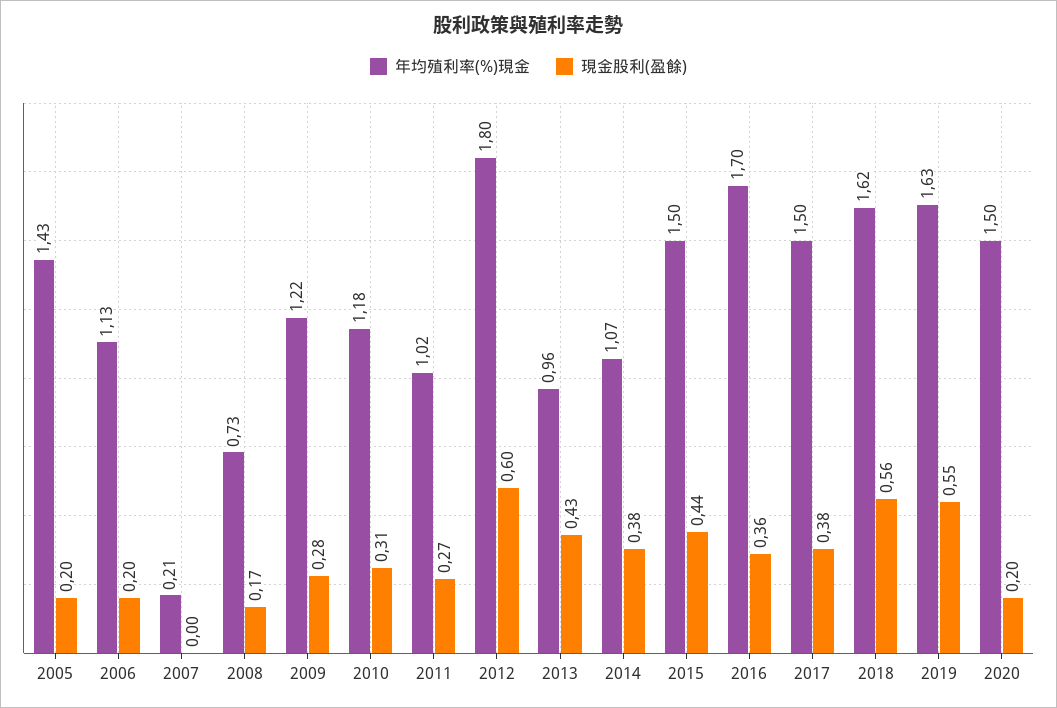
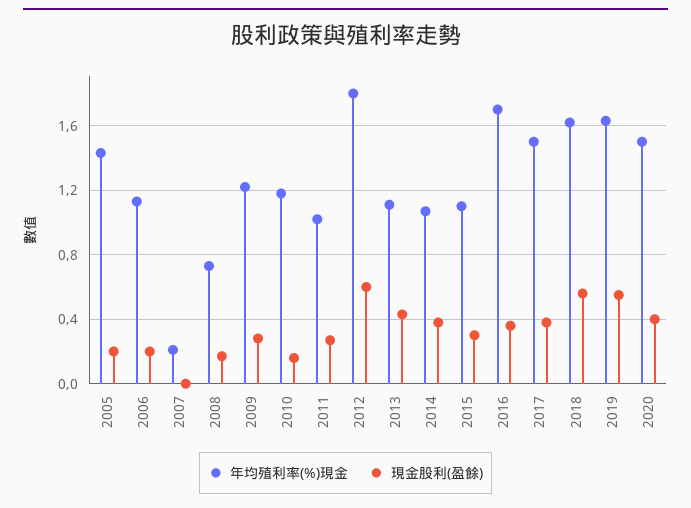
  {
    "年均殖利率(%)現金": {
      "2005": 1.43,
      "2006": 1.13,
      "2007": 0.21,
      "2008": 0.73,
      "2009": 1.22,
      "2010": 1.18,
      "2011": 1.02,
      "2012": 1.8,
-     "2013": 0.96,
+     "2013": 1.1,
      "2014": 1.07,
-     "2015": 1.5,
+     "2015": 1.1,
      "2016": 1.7,
      "2017": 1.5,
      "2018": 1.62,
      "2019": 1.63,
      "2020": 1.5
    },
    "現金股利(盈餘)": {
      "2005": 0.2,
      "2006": 0.2,
      "2007": 0,
      "2008": 0.17,
      "2009": 0.28,
-     "2010": 0.31,
+     "2010": 0.15,
      "2011": 0.27,
      "2012": 0.6,
      "2013": 0.43,
      "2014": 0.38,
-     "2015": 0.44,
+     "2015": 0.3,
      "2016": 0.36,
      "2017": 0.38,
      "2018": 0.56,
      "2019": 0.55,
-     "2020": 0.2
+     "2020": 0.4
    }
  }

